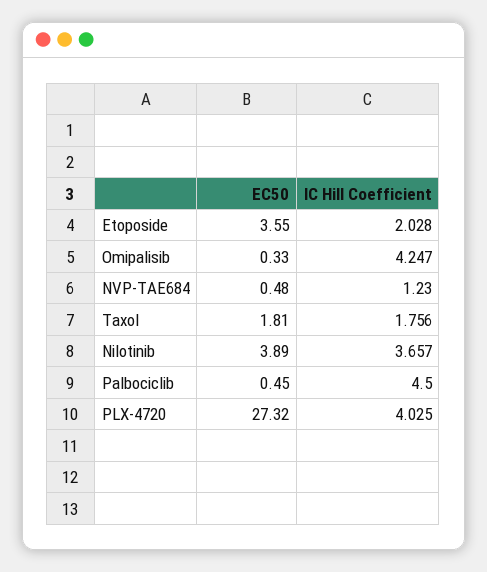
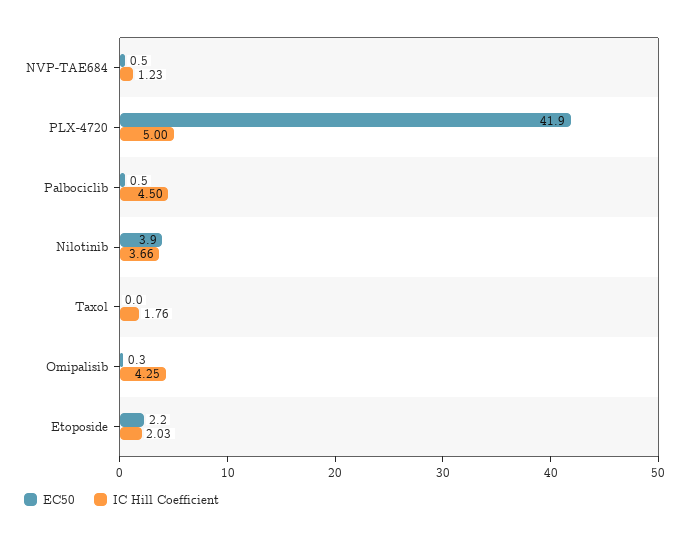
  {
    "EC50": {
-     "Etoposide": 3.55,
+     "Etoposide": 2.2,
      "Omipalisib": 0.33,
      "NVP-TAE684": 0.48,
-     "Taxol": 1.81,
+     "Taxol": 0,
      "Nilotinib": 3.89,
      "Palbociclib": 0.45,
-     "PLX-4720": 27.32
+     "PLX-4720": 41.9
    },
    "IC Hill Coefficient": {
      "Etoposide": 2.028,
      "Omipalisib": 4.247,
      "NVP-TAE684": 1.23,
      "Taxol": 1.756,
      "Nilotinib": 3.657,
      "Palbociclib": 4.5,
-     "PLX-4720": 4.025
+     "PLX-4720": 5
    }
  }

